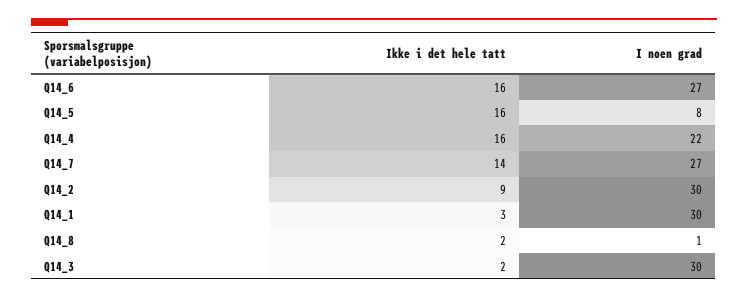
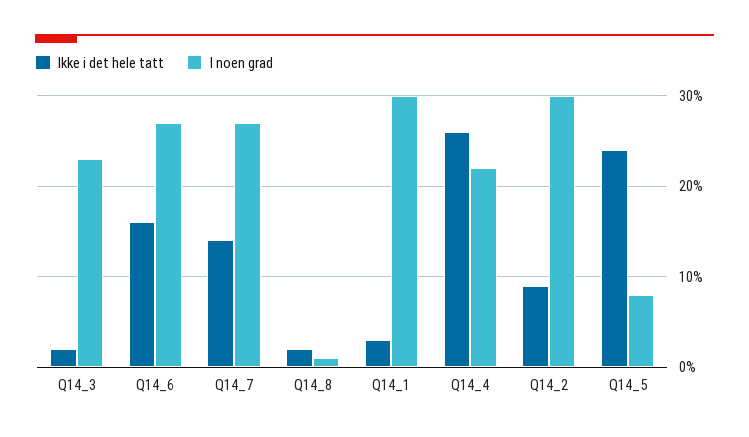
  {
    "Ikke i det hele tatt": {
      "Q14_6": 16,
-     "Q14_5": 16,
+     "Q14_5": 24,
-     "Q14_4": 16,
+     "Q14_4": 26,
      "Q14_7": 14,
      "Q14_2": 9,
      "Q14_1": 3,
      "Q14_8": 2,
      "Q14_3": 2
    },
    "I noen grad": {
      "Q14_6": 27,
      "Q14_5": 8,
      "Q14_4": 22,
      "Q14_7": 27,
      "Q14_2": 30,
      "Q14_1": 30,
      "Q14_8": 1,
-     "Q14_3": 30
+     "Q14_3": 23
    }
  }

